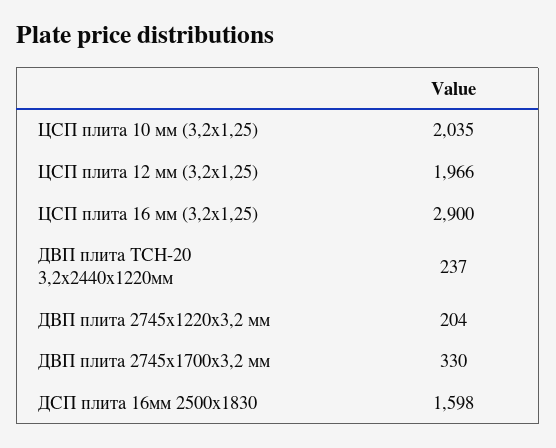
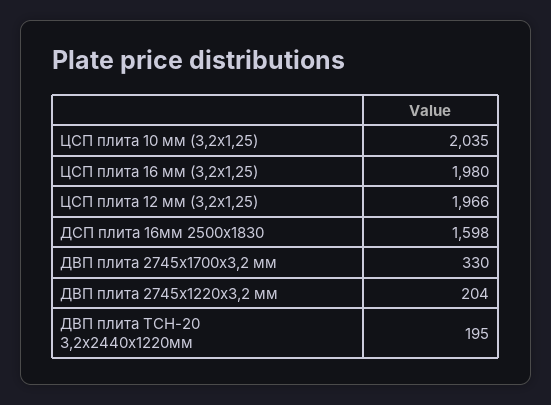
  {
    "ЦСП плита 10 мм (3,2х1,25)": 2035,
    "ЦСП плита 12 мм (3,2х1,25)": 1966,
-   "ЦСП плита 16 мм (3,2х1,25)": 2900,
+   "ЦСП плита 16 мм (3,2х1,25)": 1980,
-   "ДВП плита ТСН-20 3,2х2440х1220мм": 237,
+   "ДВП плита ТСН-20 3,2х2440х1220мм": 195,
    "ДВП плита 2745х1220х3,2 мм": 204,
    "ДВП плита 2745х1700х3,2 мм": 330,
    "ДСП плита 16мм 2500х1830": 1598
  }

